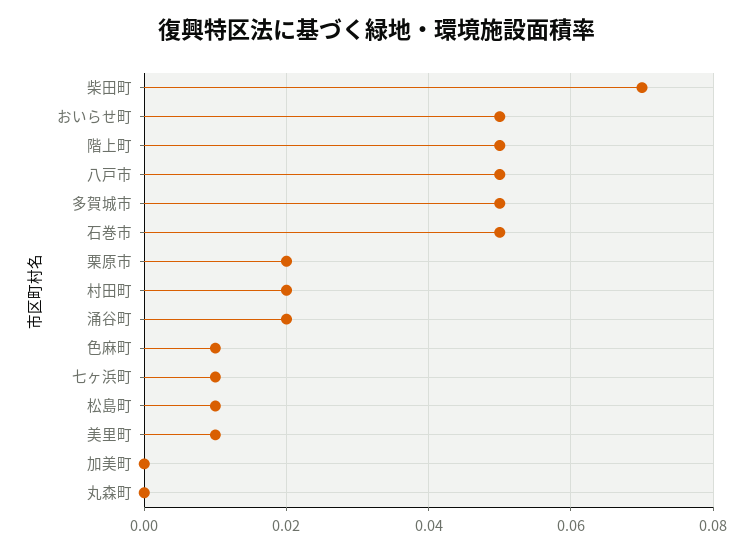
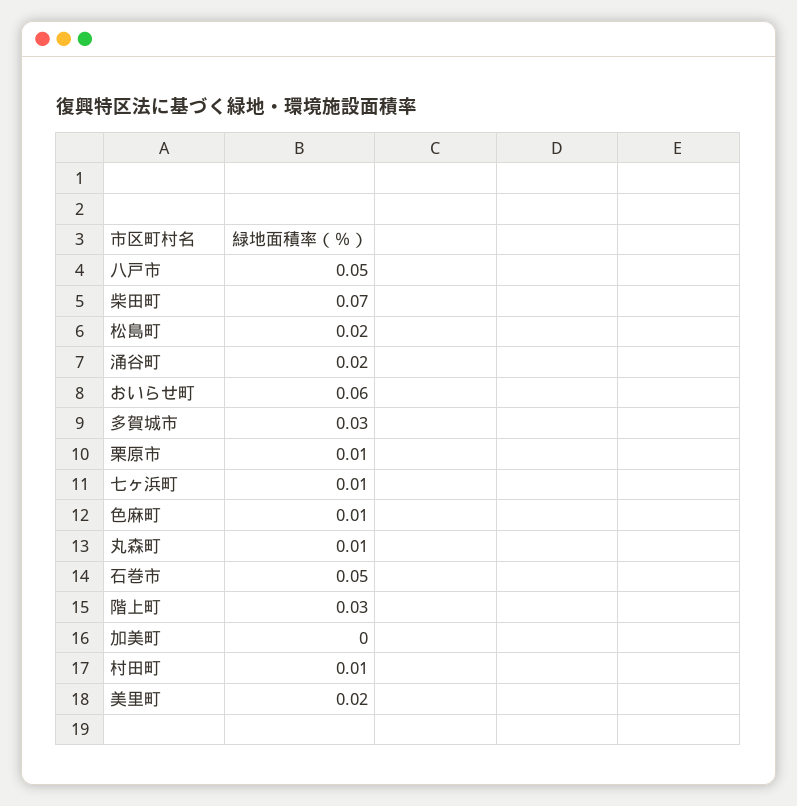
  {
    "柴田町": 0.07,
-   "おいらせ町": 0.05,
+   "おいらせ町": 0.06,
-   "階上町": 0.05,
+   "階上町": 0.03,
    "八戸市": 0.05,
-   "多賀城市": 0.05,
+   "多賀城市": 0.03,
    "石巻市": 0.05,
-   "栗原市": 0.02,
+   "栗原市": 0.01,
-   "村田町": 0.02,
+   "村田町": 0.01,
    "涌谷町": 0.02,
    "色麻町": 0.01,
    "七ヶ浜町": 0.01,
-   "松島町": 0.01,
+   "松島町": 0.02,
-   "美里町": 0.01,
+   "美里町": 0.02,
    "加美町": 0,
-   "丸森町": 0
+   "丸森町": 0.01
  }

